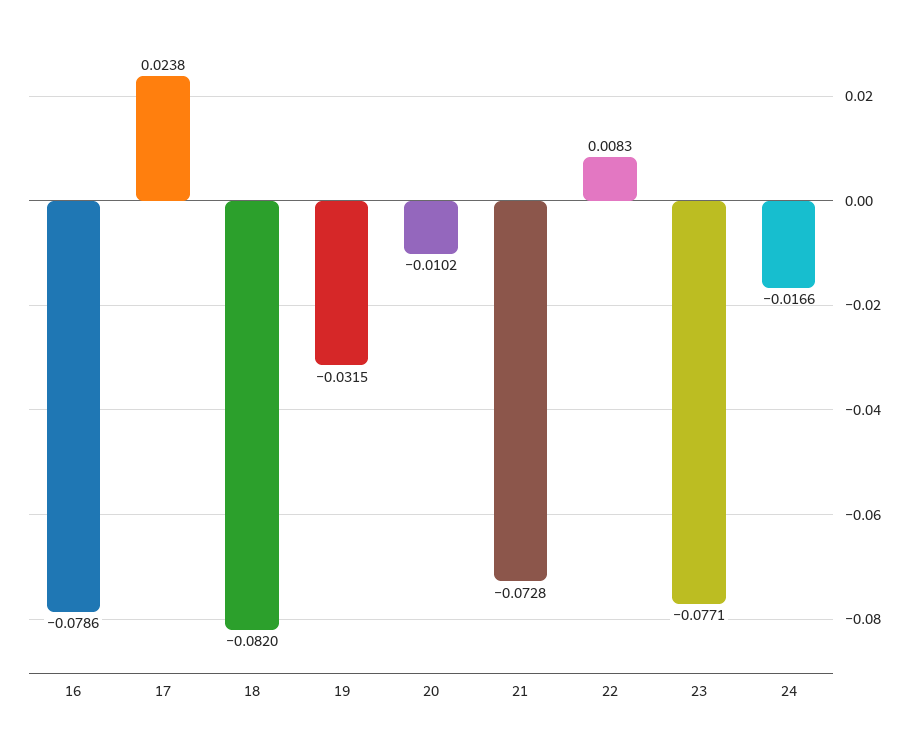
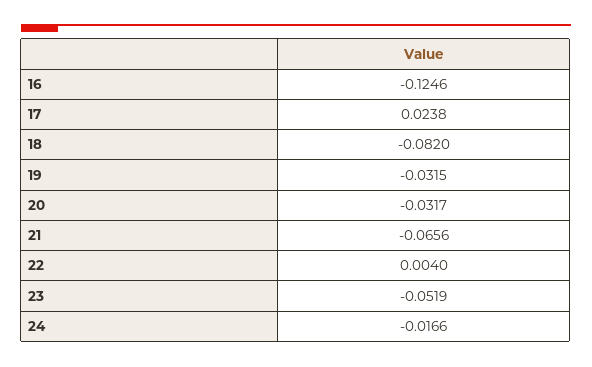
  {
-   "16": -0.0786,
+   "16": -0.1246,
    "17": 0.0238,
    "18": -0.082,
    "19": -0.0315,
-   "20": -0.0102,
+   "20": -0.0317,
-   "21": -0.0728,
+   "21": -0.0656,
-   "22": 0.0083,
+   "22": 0.004,
-   "23": -0.0771,
+   "23": -0.0519,
    "24": -0.0166
  }

